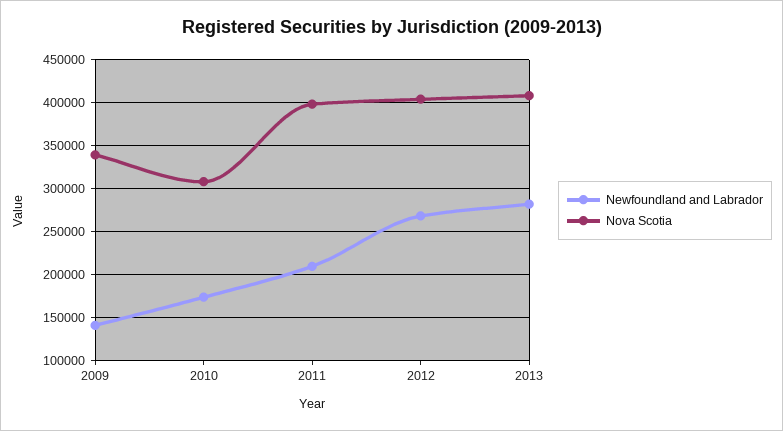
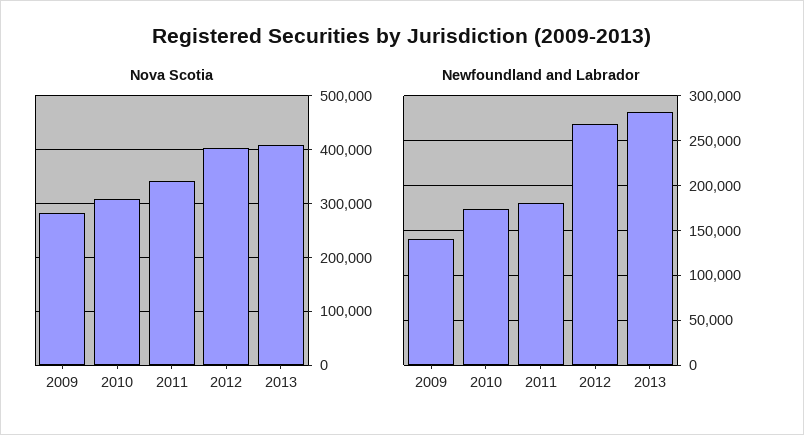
  {
    "Newfoundland and Labrador": {
      "2009": 140000,
      "2010": 170000,
-     "2011": 210000,
+     "2011": 180000,
      "2012": 270000,
      "2013": 280000
    },
    "Nova Scotia": {
-     "2009": 340000,
+     "2009": 280000,
      "2010": 310000,
-     "2011": 400000,
+     "2011": 340000,
      "2012": 400000,
      "2013": 410000
    }
  }

